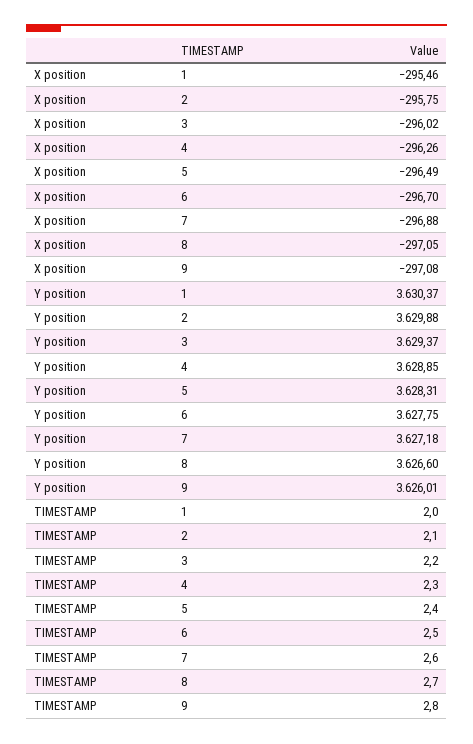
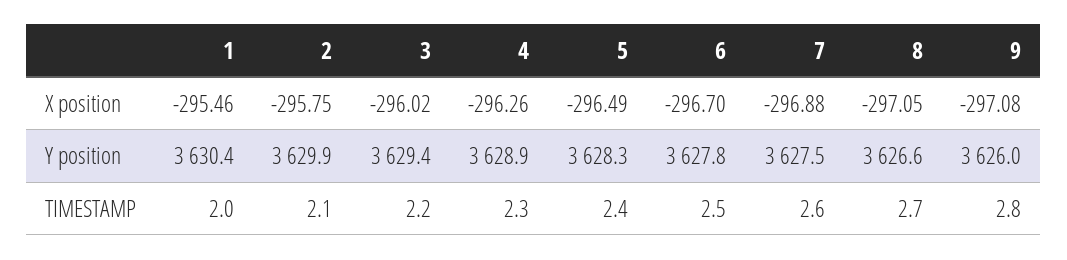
  {
    "X position": {
      "1": -295.46,
      "2": -295.75,
      "3": -296.02,
      "4": -296.26,
      "5": -296.49,
      "6": -296.7,
      "7": -296.88,
      "8": -297.05,
      "9": -297.08
    },
    "Y position": {
      "1": 3630.37,
      "2": 3629.88,
      "3": 3629.37,
      "4": 3628.85,
      "5": 3628.31,
      "6": 3627.75,
-     "7": 3627.18,
+     "7": 3627.5,
      "8": 3626.6,
      "9": 3626.01
    },
    "TIMESTAMP": {
      "1": 2,
      "2": 2.1,
      "3": 2.2,
      "4": 2.3,
      "5": 2.4,
      "6": 2.5,
      "7": 2.6,
      "8": 2.7,
      "9": 2.8
    }
  }

